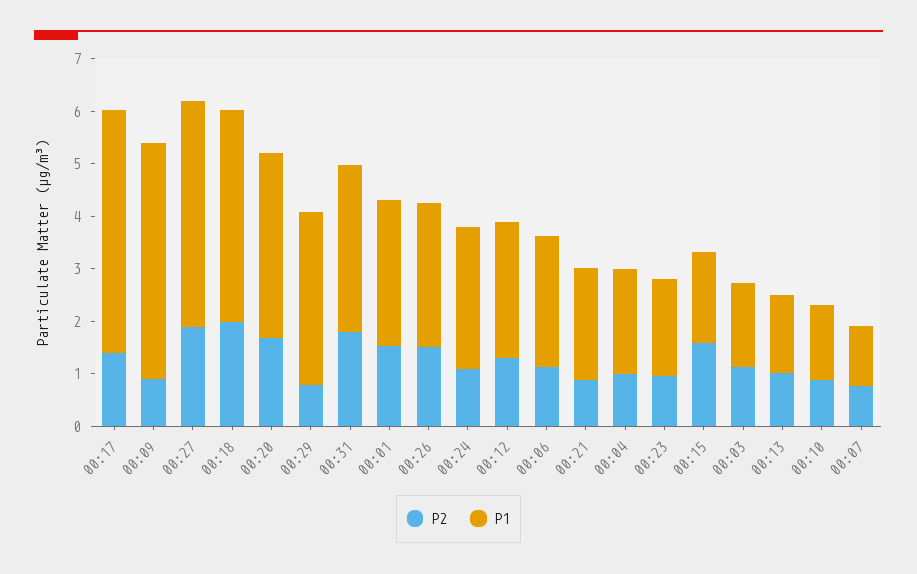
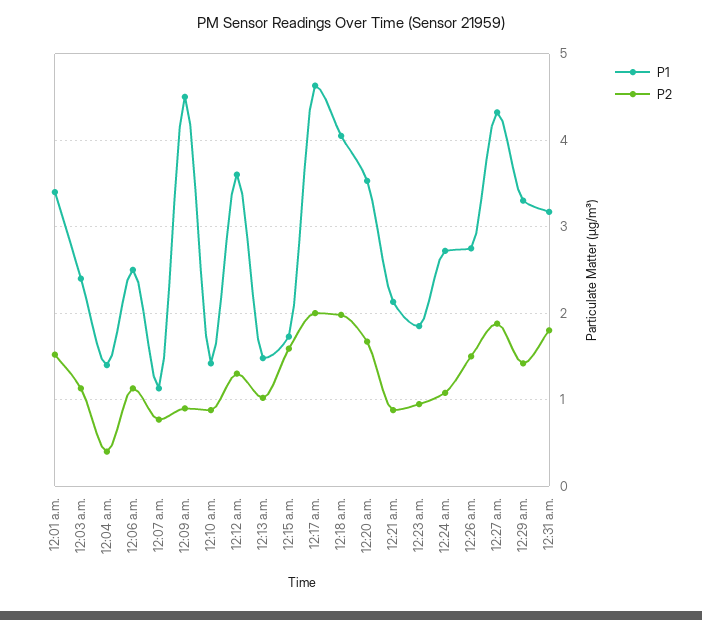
  {
    "P2": {
-     "00:17": 1.4,
+     "00:17": 2,
      "00:09": 0.9,
      "00:27": 1.9,
      "00:18": 2,
      "00:20": 1.7,
-     "00:29": 0.8,
+     "00:29": 1.4,
      "00:31": 1.8,
      "00:01": 1.5,
      "00:26": 1.5,
      "00:24": 1.1,
      "00:12": 1.3,
      "00:06": 1.1,
      "00:21": 0.9,
-     "00:04": 1,
+     "00:04": 0.4,
      "00:23": 1,
      "00:15": 1.6,
      "00:03": 1.1,
      "00:13": 1,
      "00:10": 0.9,
      "00:07": 0.8
    },
    "P1": {
      "00:17": 4.6,
      "00:09": 4.5,
      "00:27": 4.3,
      "00:18": 4.1,
      "00:20": 3.5,
      "00:29": 3.3,
      "00:31": 3.2,
-     "00:01": 2.8,
+     "00:01": 3.4,
      "00:26": 2.8,
      "00:24": 2.7,
-     "00:12": 2.6,
+     "00:12": 3.6,
      "00:06": 2.5,
      "00:21": 2.1,
-     "00:04": 2,
+     "00:04": 1.4,
      "00:23": 1.9,
      "00:15": 1.7,
-     "00:03": 1.6,
+     "00:03": 2.4,
      "00:13": 1.5,
      "00:10": 1.4,
      "00:07": 1.1
    }
  }

